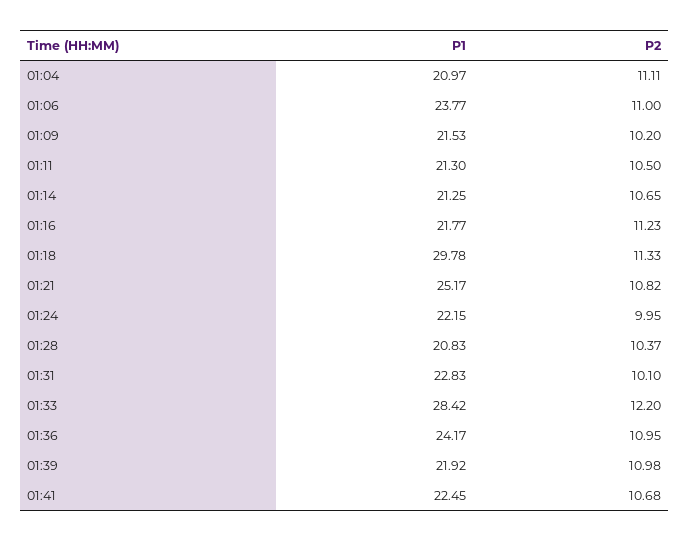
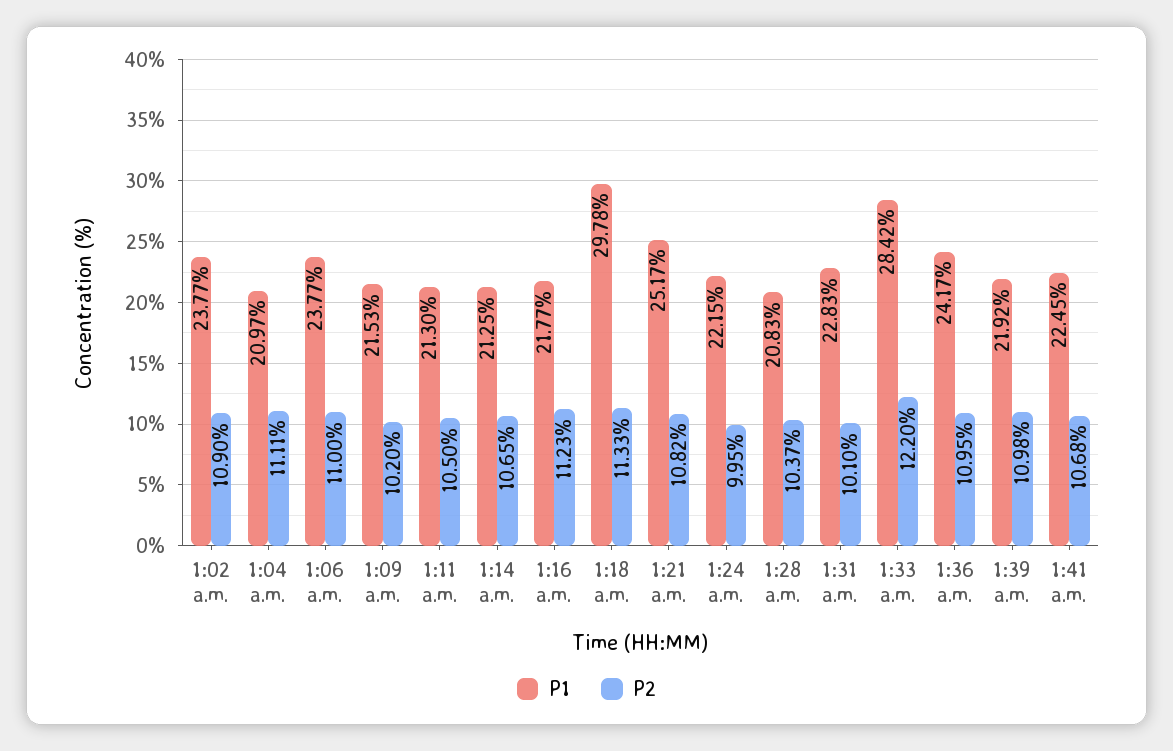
  {
    "P1": {
      "01:04": 20.97,
      "01:06": 23.77,
      "01:09": 21.53,
      "01:11": 21.3,
      "01:14": 21.25,
      "01:16": 21.77,
      "01:18": 29.78,
      "01:21": 25.17,
      "01:24": 22.15,
      "01:28": 20.83,
      "01:31": 22.83,
      "01:33": 28.42,
      "01:36": 24.17,
      "01:39": 21.92,
-     "01:41": 22.45
+     "01:41": 22.45,
+     "1:02 a.m.": 23.77
    },
    "P2": {
      "01:04": 11.11,
      "01:06": 11,
      "01:09": 10.2,
      "01:11": 10.5,
      "01:14": 10.65,
      "01:16": 11.23,
      "01:18": 11.33,
      "01:21": 10.82,
      "01:24": 9.95,
      "01:28": 10.37,
      "01:31": 10.1,
      "01:33": 12.2,
      "01:36": 10.95,
      "01:39": 10.98,
-     "01:41": 10.68
+     "01:41": 10.68,
+     "1:02 a.m.": 10.9
    }
  }

